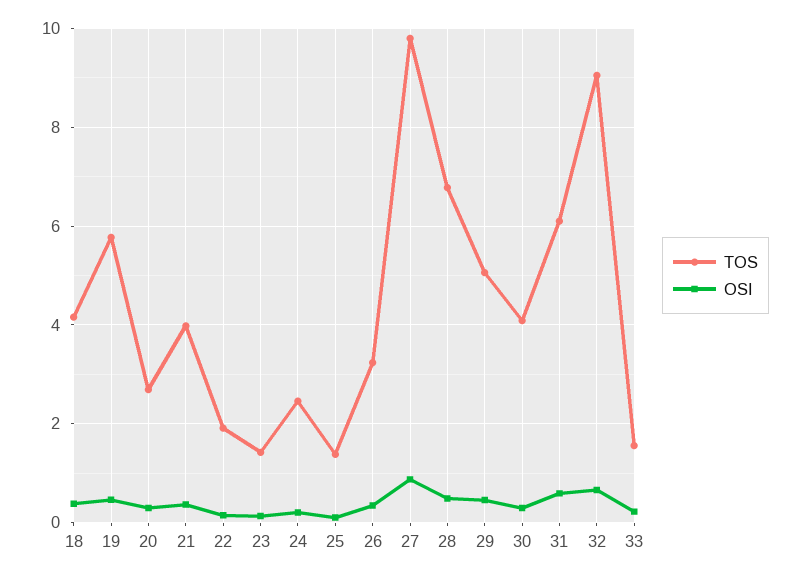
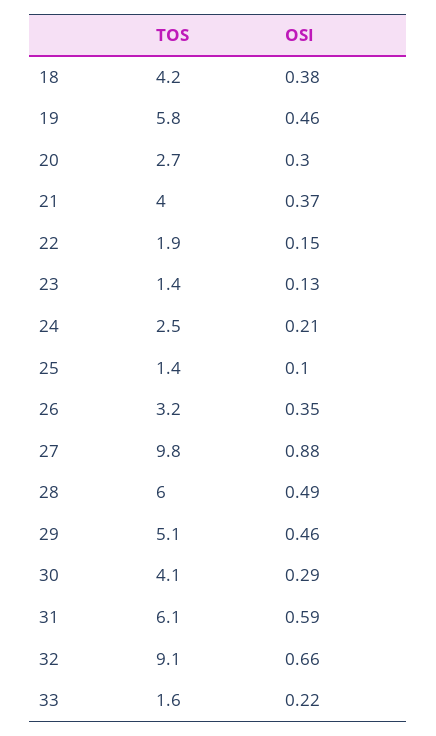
  {
    "TOS": {
      "18": 4.2,
      "19": 5.8,
      "20": 2.7,
      "21": 4,
      "22": 1.9,
      "23": 1.4,
      "24": 2.5,
      "25": 1.4,
      "26": 3.2,
      "27": 9.8,
-     "28": 6.8,
+     "28": 6,
      "29": 5.1,
      "30": 4.1,
      "31": 6.1,
      "32": 9.1,
      "33": 1.6
    },
    "OSI": {
      "18": 0.38,
      "19": 0.46,
      "20": 0.3,
      "21": 0.37,
      "22": 0.15,
      "23": 0.13,
      "24": 0.21,
      "25": 0.1,
      "26": 0.35,
      "27": 0.88,
      "28": 0.49,
      "29": 0.46,
      "30": 0.29,
      "31": 0.59,
      "32": 0.66,
      "33": 0.22
    }
  }

